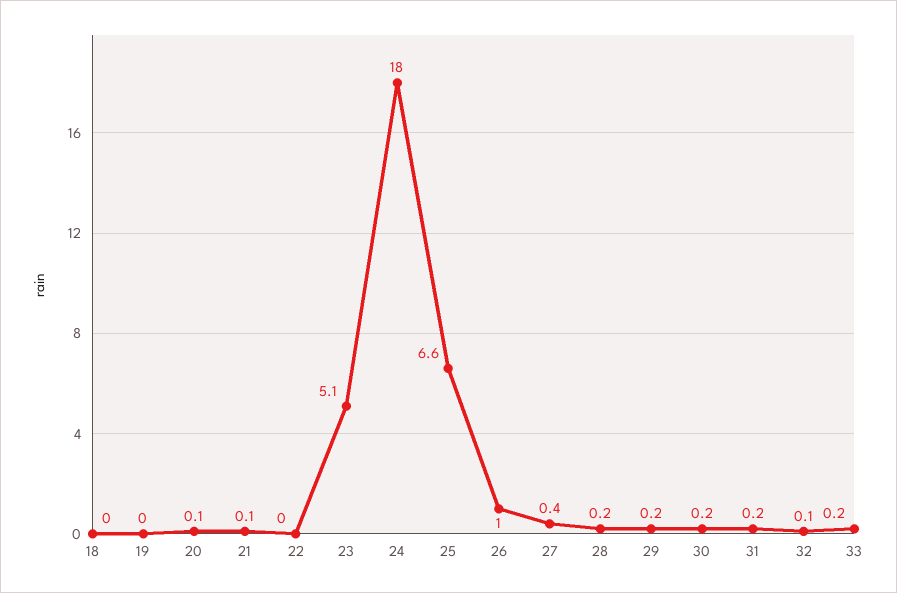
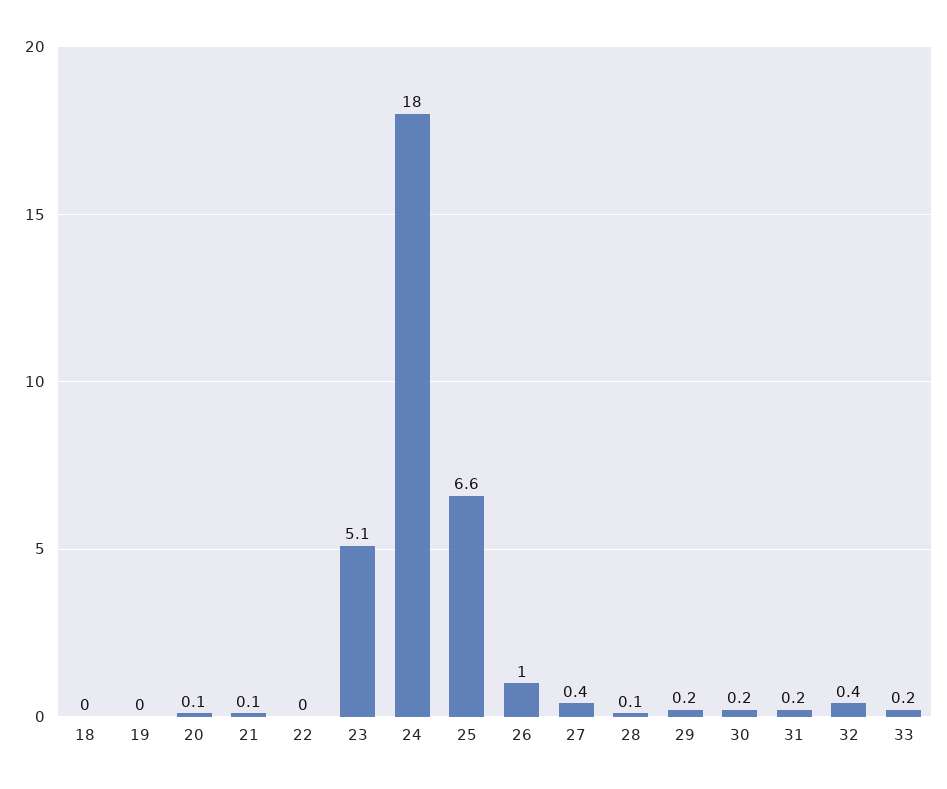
  {
    "18": 0,
    "19": 0,
    "20": 0.1,
    "21": 0.1,
    "22": 0,
    "23": 5.1,
    "24": 18,
    "25": 6.6,
    "26": 1,
    "27": 0.4,
-   "28": 0.2,
+   "28": 0.1,
    "29": 0.2,
    "30": 0.2,
    "31": 0.2,
-   "32": 0.1,
+   "32": 0.4,
    "33": 0.2
  }

